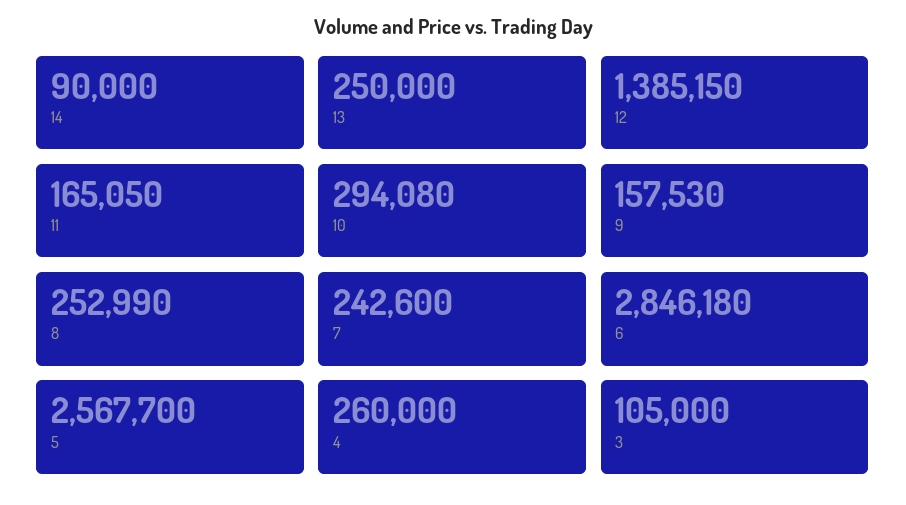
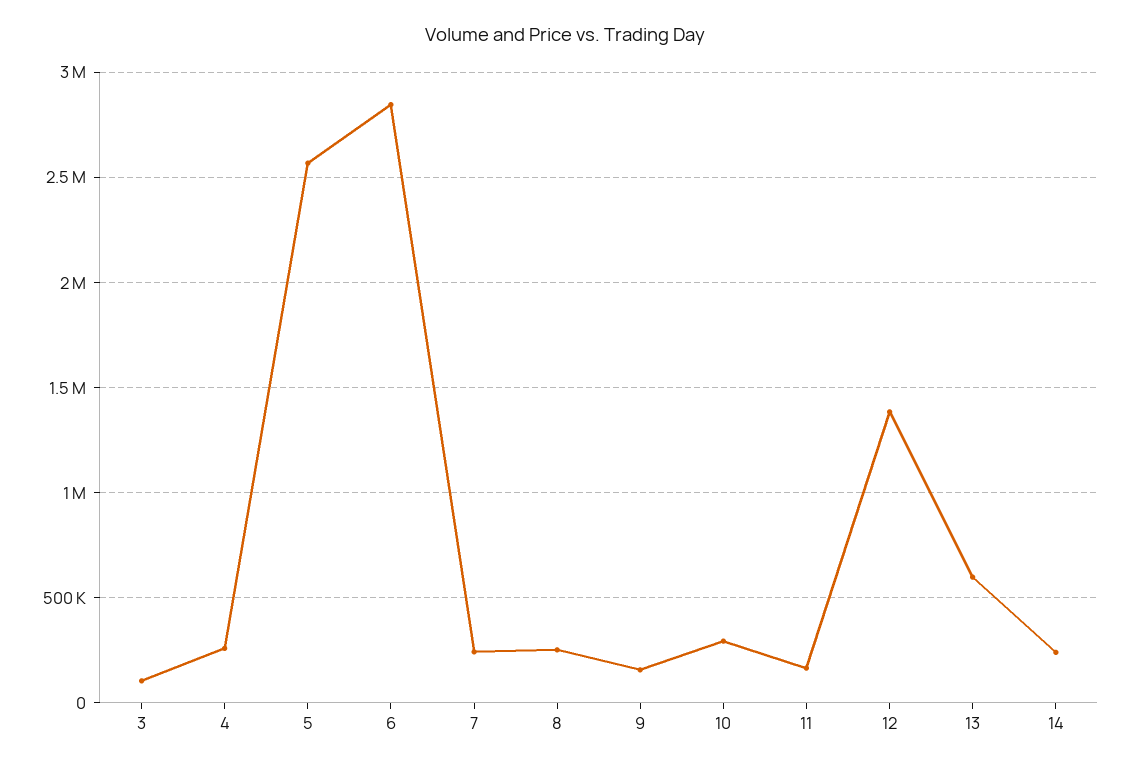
  {
-   "14": 90000,
+   "14": 250000,
-   "13": 250000,
+   "13": 600000,
    "12": 1385150,
    "11": 165050,
    "10": 294080,
    "9": 157530,
    "8": 252990,
    "7": 242600,
    "6": 2846180,
    "5": 2567700,
    "4": 260000,
    "3": 105000
  }

